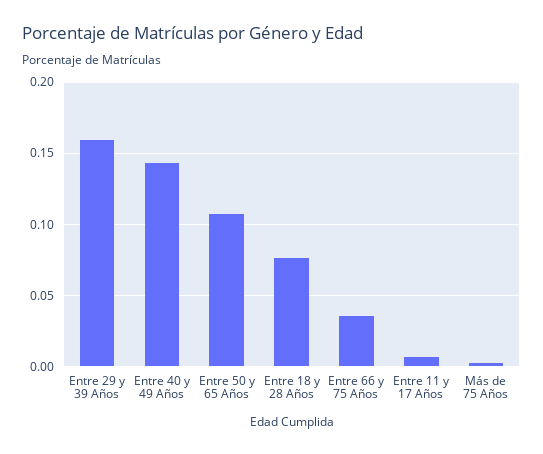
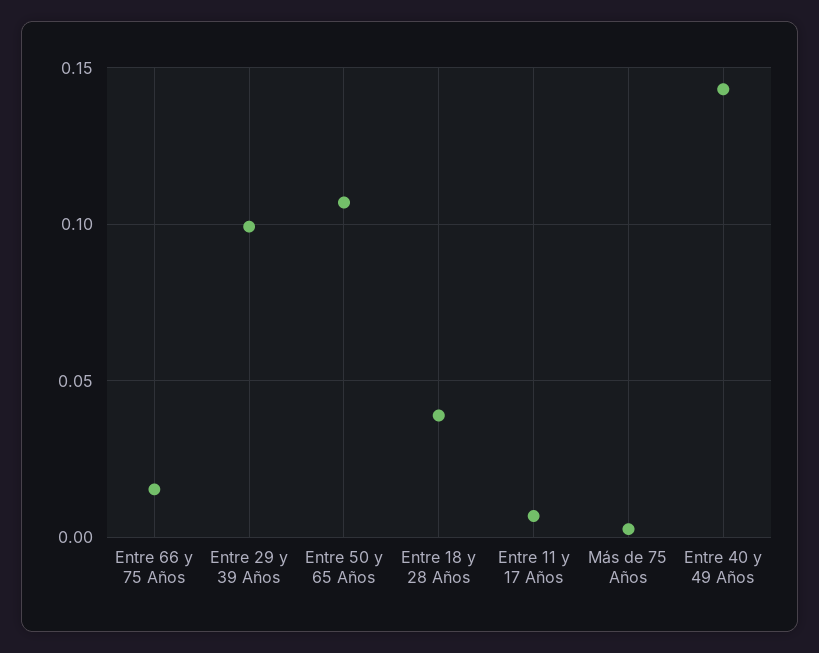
  {
-   "Entre 29 y 39 Años": 0.16,
+   "Entre 29 y 39 Años": 0.1,
    "Entre 40 y 49 Años": 0.145,
    "Entre 50 y 65 Años": 0.105,
-   "Entre 18 y 28 Años": 0.075,
+   "Entre 18 y 28 Años": 0.04,
-   "Entre 66 y 75 Años": 0.035,
+   "Entre 66 y 75 Años": 0.015,
    "Entre 11 y 17 Años": 0.005,
    "Más de 75 Años": 0.005
  }

